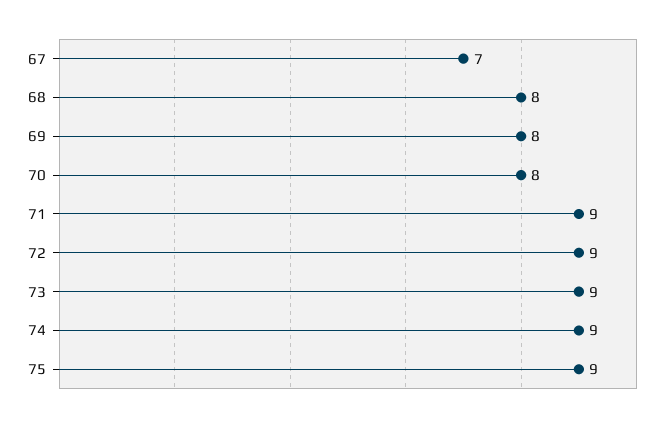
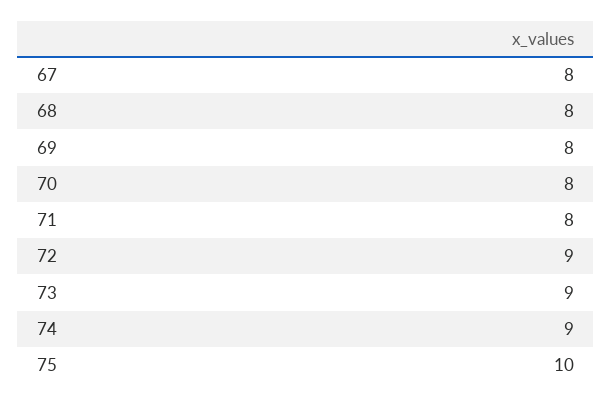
  {
-   "67": 7,
+   "67": 8,
    "68": 8,
    "69": 8,
    "70": 8,
-   "71": 9,
+   "71": 8,
    "72": 9,
    "73": 9,
    "74": 9,
-   "75": 9
+   "75": 10
  }

